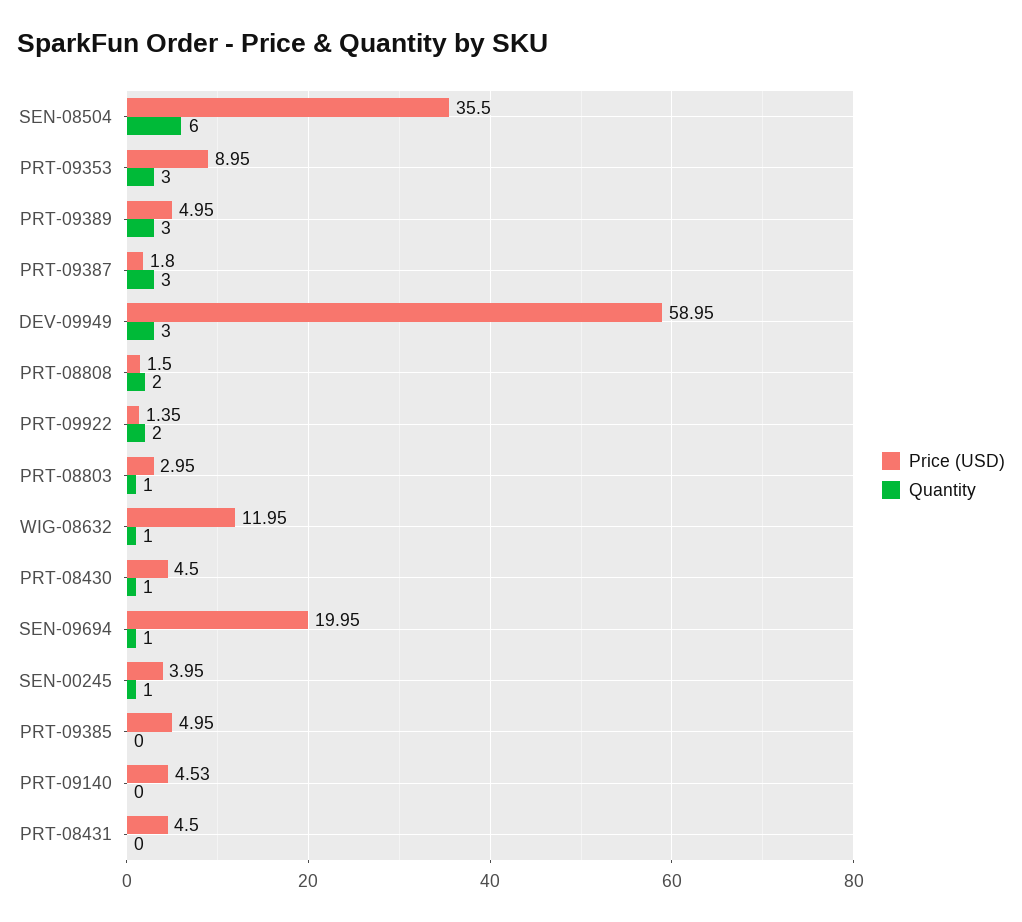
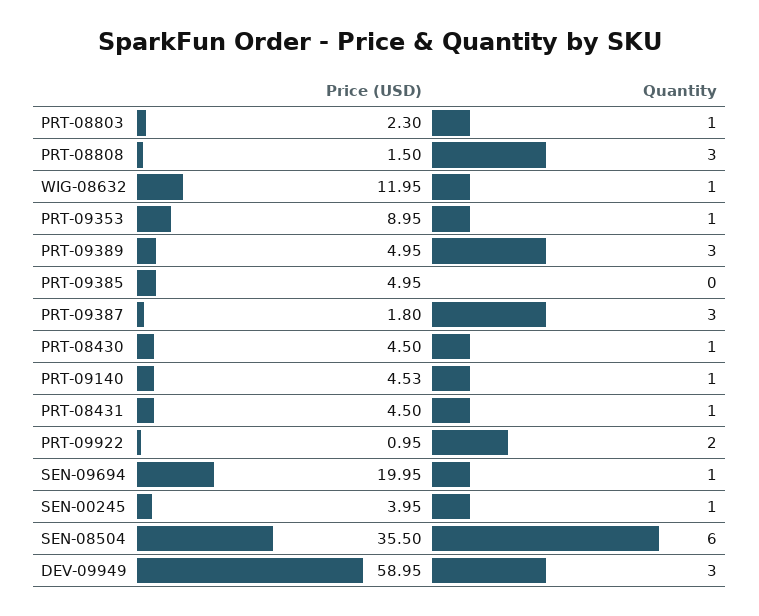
  {
    "Price (USD)": {
      "SEN-08504": 35.5,
      "PRT-09353": 8.95,
      "PRT-09389": 4.95,
      "PRT-09387": 1.8,
      "DEV-09949": 58.95,
      "PRT-08808": 1.5,
-     "PRT-09922": 1.35,
+     "PRT-09922": 0.95,
-     "PRT-08803": 2.95,
+     "PRT-08803": 2.3,
      "WIG-08632": 11.95,
      "PRT-08430": 4.5,
      "SEN-09694": 19.95,
      "SEN-00245": 3.95,
      "PRT-09385": 4.95,
      "PRT-09140": 4.53,
      "PRT-08431": 4.5
    },
    "Quantity": {
      "SEN-08504": 6,
-     "PRT-09353": 3,
+     "PRT-09353": 1,
      "PRT-09389": 3,
      "PRT-09387": 3,
      "DEV-09949": 3,
-     "PRT-08808": 2,
+     "PRT-08808": 3,
      "PRT-09922": 2,
      "PRT-08803": 1,
      "WIG-08632": 1,
      "PRT-08430": 1,
      "SEN-09694": 1,
      "SEN-00245": 1,
      "PRT-09385": 0,
-     "PRT-09140": 0,
+     "PRT-09140": 1,
-     "PRT-08431": 0
+     "PRT-08431": 1
    }
  }

